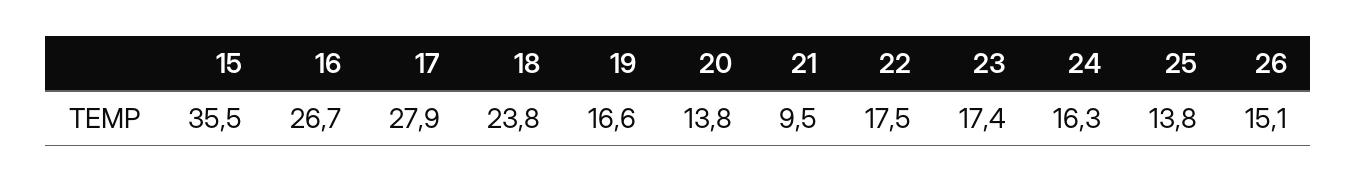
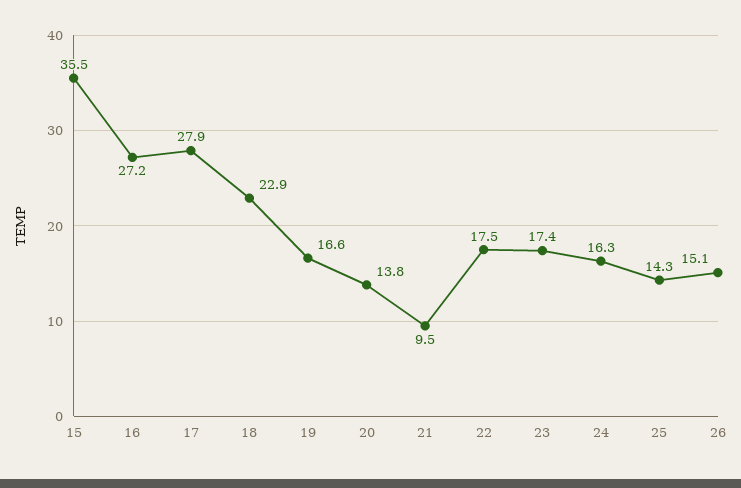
  {
    "15": 35.5,
-   "16": 26.7,
+   "16": 27.2,
    "17": 27.9,
-   "18": 23.8,
+   "18": 22.9,
    "19": 16.6,
    "20": 13.8,
    "21": 9.5,
    "22": 17.5,
    "23": 17.4,
    "24": 16.3,
-   "25": 13.8,
+   "25": 14.3,
    "26": 15.1
  }

